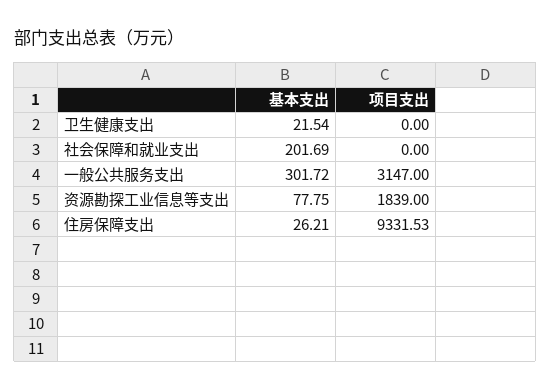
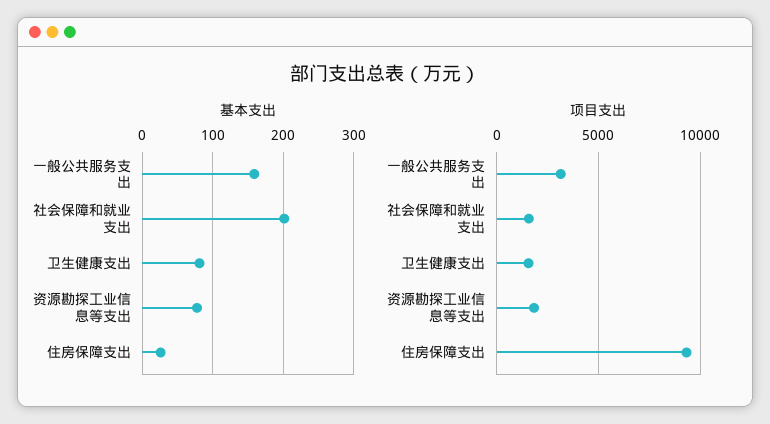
  {
    "基本支出": {
-     "卫生健康支出": 21.54,
+     "卫生健康支出": 80,
      "社会保障和就业支出": 201.69,
-     "一般公共服务支出": 301.72,
+     "一般公共服务支出": 160,
      "资源勘探工业信息等支出": 77.75,
      "住房保障支出": 26.21
    },
    "项目支出": {
-     "卫生健康支出": 0,
+     "卫生健康支出": 1500,
-     "社会保障和就业支出": 0,
+     "社会保障和就业支出": 1500,
      "一般公共服务支出": 3147,
      "资源勘探工业信息等支出": 1839,
      "住房保障支出": 9331.53
    }
  }

